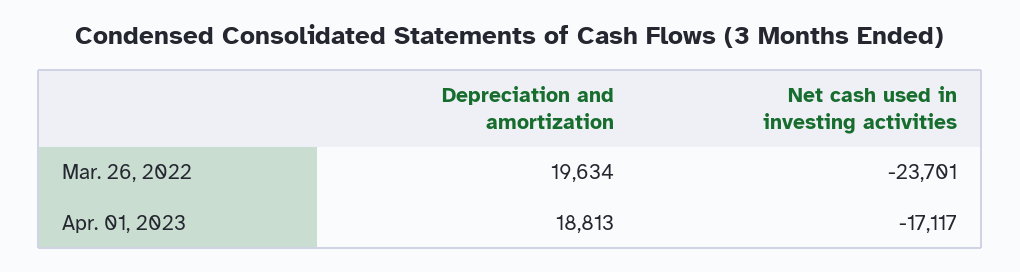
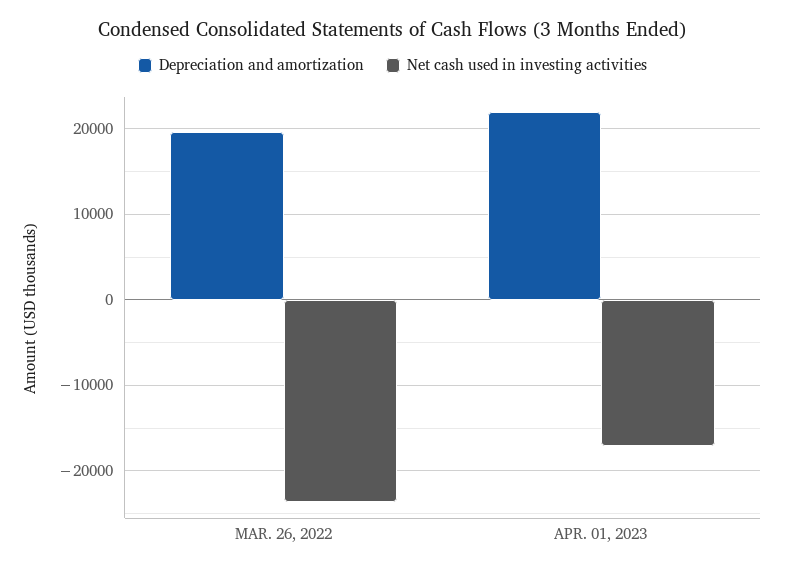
  {
    "Depreciation and amortization": {
      "Mar. 26, 2022": 19634,
-     "Apr. 01, 2023": 18813
+     "Apr. 01, 2023": 22000
    },
    "Net cash used in investing activities": {
      "Mar. 26, 2022": -23701,
      "Apr. 01, 2023": -17117
    }
  }

